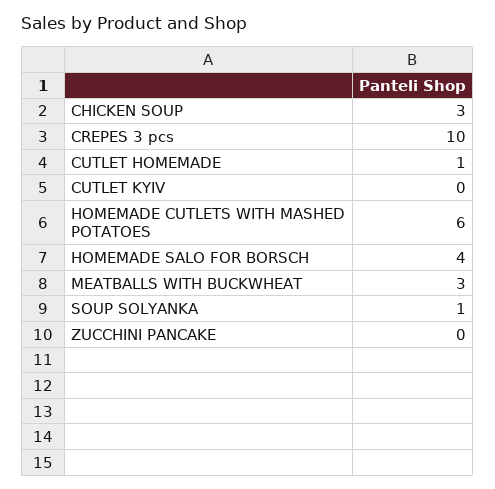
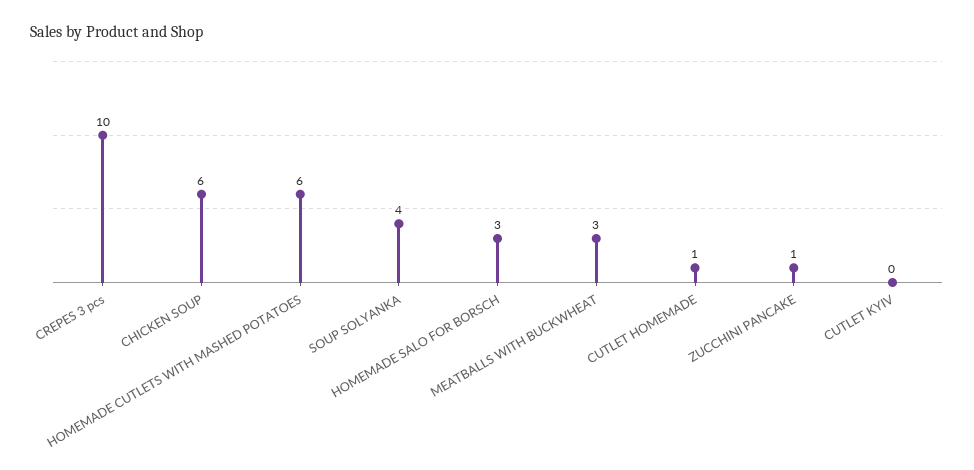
  {
-   "CHICKEN SOUP": 3,
+   "CHICKEN SOUP": 6,
    "CREPES 3 pcs": 10,
    "CUTLET HOMEMADE": 1,
    "CUTLET KYIV": 0,
    "HOMEMADE CUTLETS WITH MASHED POTATOES": 6,
-   "HOMEMADE SALO FOR BORSCH": 4,
+   "HOMEMADE SALO FOR BORSCH": 3,
    "MEATBALLS WITH BUCKWHEAT": 3,
-   "SOUP SOLYANKA": 1,
+   "SOUP SOLYANKA": 4,
-   "ZUCCHINI PANCAKE": 0
+   "ZUCCHINI PANCAKE": 1
  }

